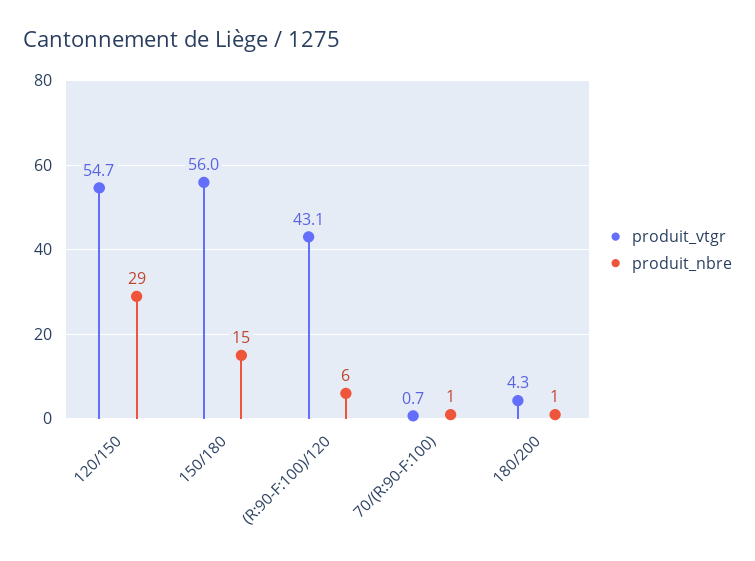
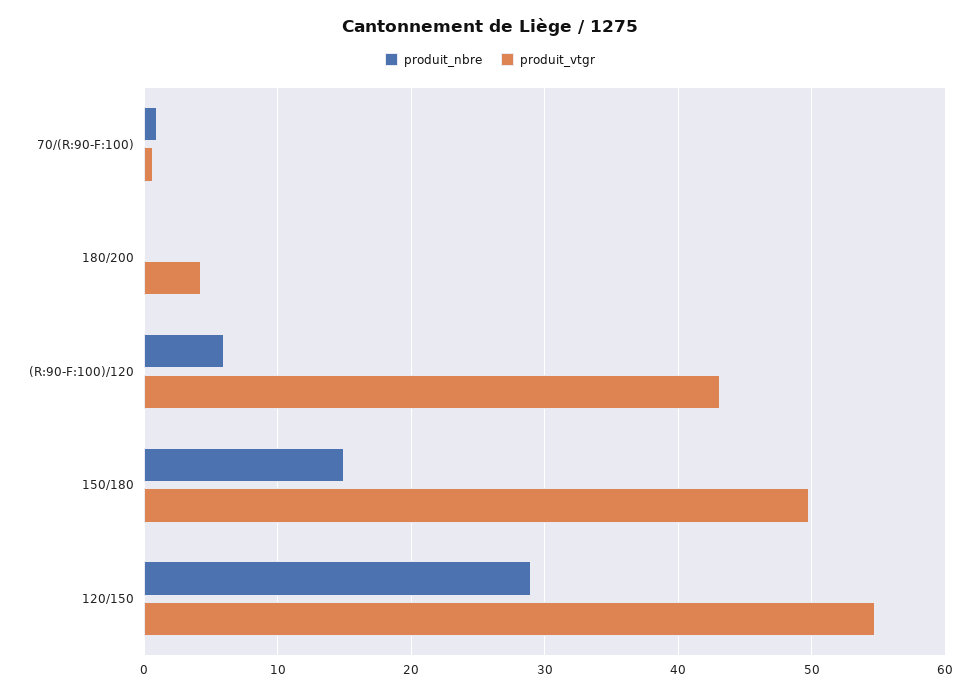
  {
    "produit_vtgr": {
      "120/150": 54.7,
-     "150/180": 56,
+     "150/180": 50,
      "(R:90-F:100)/120": 43.1,
      "70/(R:90-F:100)": 0.7,
      "180/200": 4.3
    },
    "produit_nbre": {
      "120/150": 29,
      "150/180": 15,
      "(R:90-F:100)/120": 6,
      "70/(R:90-F:100)": 1,
-     "180/200": 1
+     "180/200": 0
    }
  }

